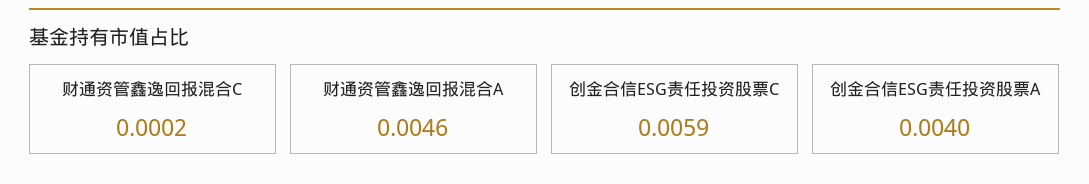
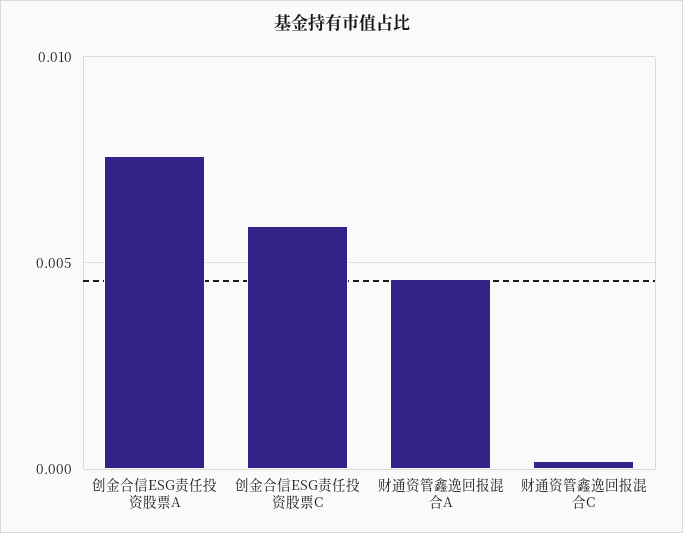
  {
    "财通资管鑫逸回报混合C": 0.0002,
    "财通资管鑫逸回报混合A": 0.0046,
    "创金合信ESG责任投资股票C": 0.0059,
-   "创金合信ESG责任投资股票A": 0.004
+   "创金合信ESG责任投资股票A": 0.0075
  }

